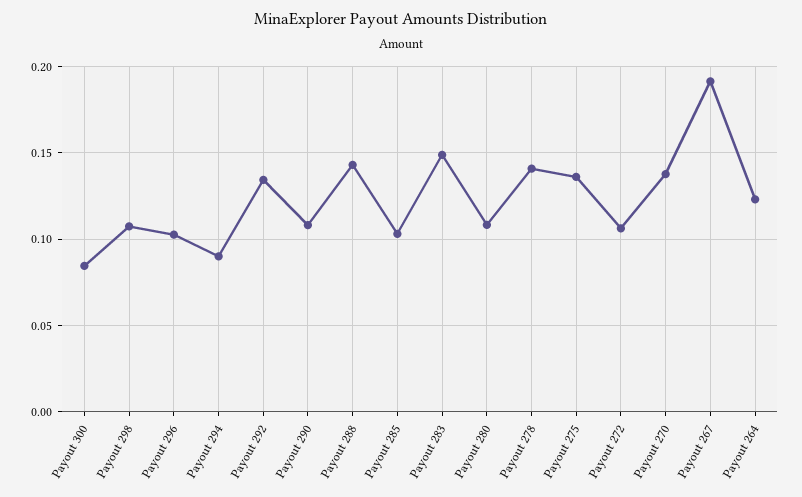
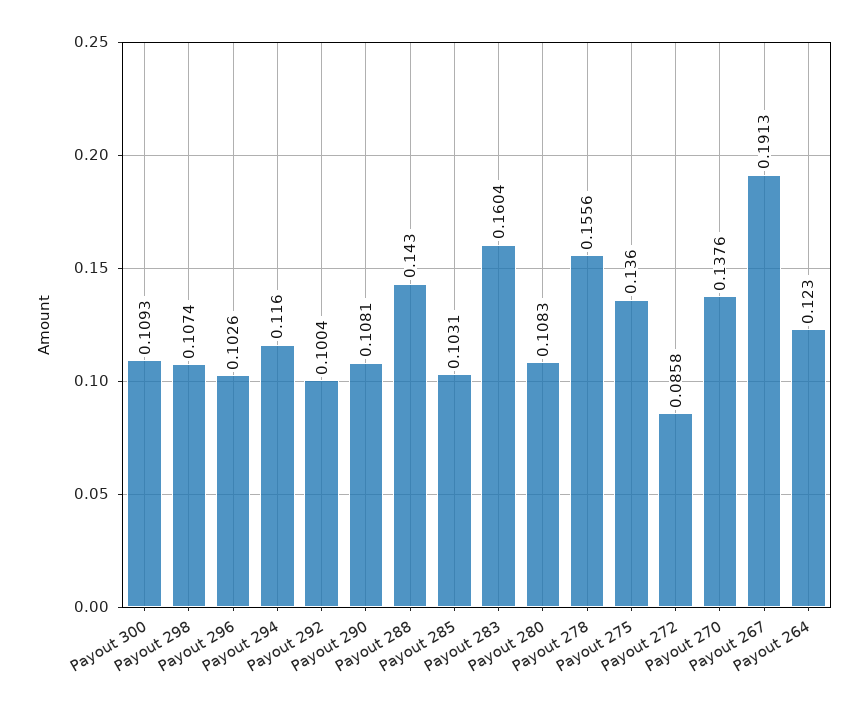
  {
-   "Payout 300": 0.085,
+   "Payout 300": 0.1093,
    "Payout 298": 0.1074,
    "Payout 296": 0.1026,
-   "Payout 294": 0.09,
+   "Payout 294": 0.116,
-   "Payout 292": 0.135,
+   "Payout 292": 0.1004,
    "Payout 290": 0.1081,
    "Payout 288": 0.143,
    "Payout 285": 0.1031,
-   "Payout 283": 0.15,
+   "Payout 283": 0.1604,
    "Payout 280": 0.1083,
-   "Payout 278": 0.14,
+   "Payout 278": 0.1556,
    "Payout 275": 0.136,
-   "Payout 272": 0.105,
+   "Payout 272": 0.0858,
    "Payout 270": 0.1376,
    "Payout 267": 0.1913,
    "Payout 264": 0.123
  }

